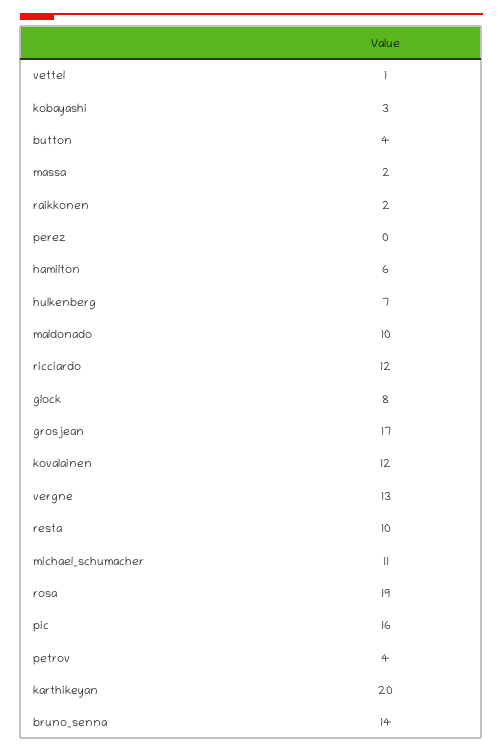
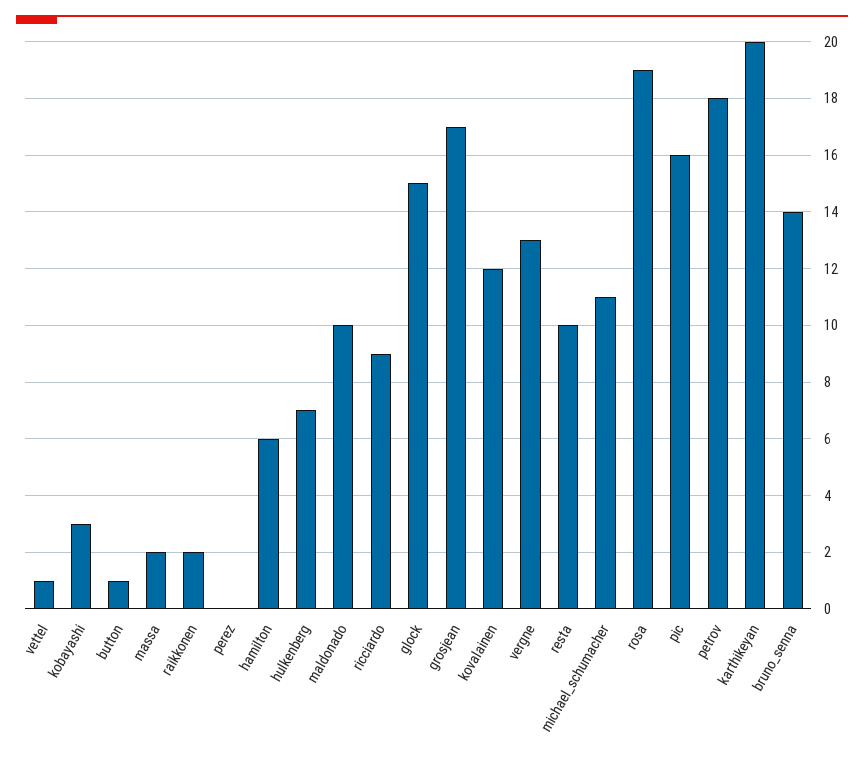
  {
    "vettel": 1,
    "kobayashi": 3,
-   "button": 4,
+   "button": 1,
    "massa": 2,
    "raikkonen": 2,
    "perez": 0,
    "hamilton": 6,
    "hulkenberg": 7,
    "maldonado": 10,
-   "ricciardo": 12,
+   "ricciardo": 9,
-   "glock": 8,
+   "glock": 15,
    "grosjean": 17,
    "kovalainen": 12,
    "vergne": 13,
    "resta": 10,
    "michael_schumacher": 11,
    "rosa": 19,
    "pic": 16,
-   "petrov": 4,
+   "petrov": 18,
    "karthikeyan": 20,
    "bruno_senna": 14
  }

